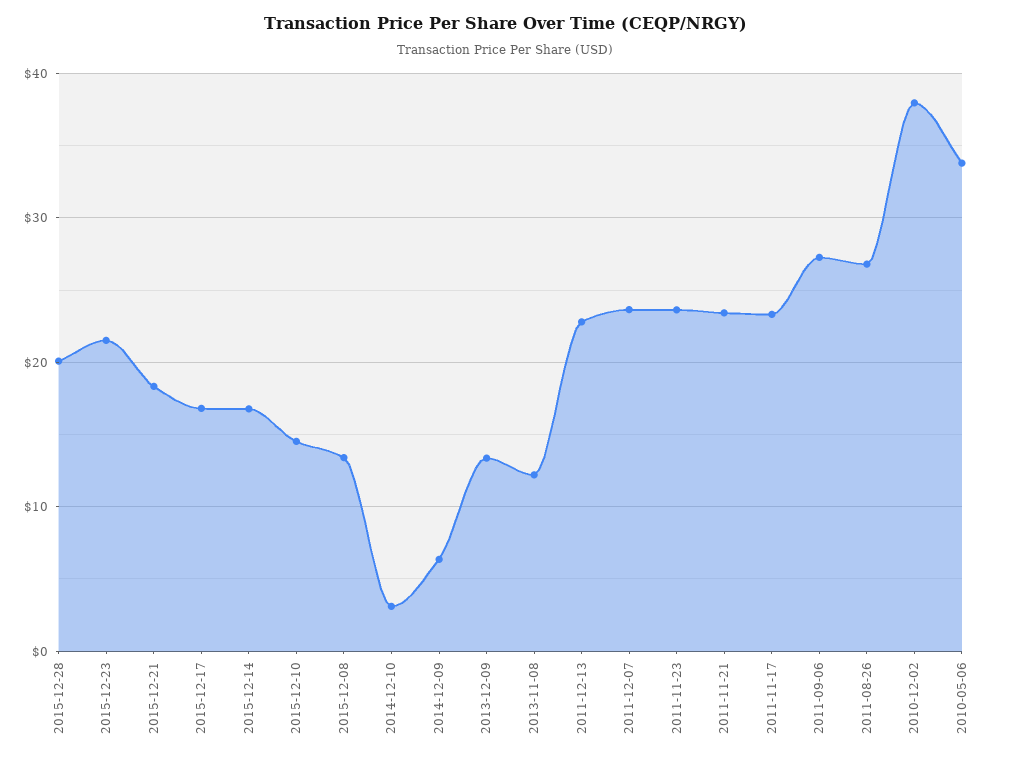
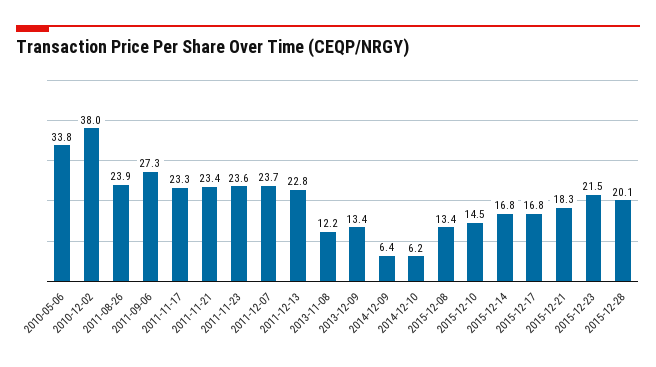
  {
    "2015-12-28": 20.1,
    "2015-12-23": 21.5,
    "2015-12-21": 18.3,
    "2015-12-17": 16.8,
    "2015-12-14": 16.8,
    "2015-12-10": 14.5,
    "2015-12-08": 13.4,
-   "2014-12-10": 3,
+   "2014-12-10": 6.2,
    "2014-12-09": 6.4,
    "2013-12-09": 13.4,
    "2013-11-08": 12.2,
    "2011-12-13": 22.8,
    "2011-12-07": 23.7,
    "2011-11-23": 23.6,
    "2011-11-21": 23.4,
    "2011-11-17": 23.3,
    "2011-09-06": 27.3,
-   "2011-08-26": 27,
+   "2011-08-26": 23.9,
    "2010-12-02": 38,
    "2010-05-06": 33.8
  }

